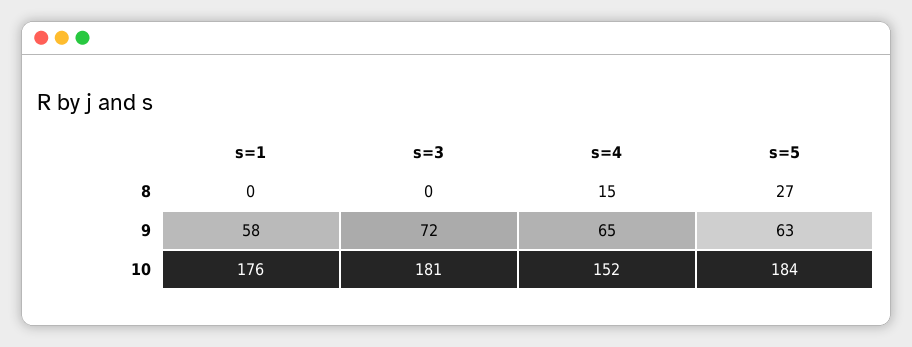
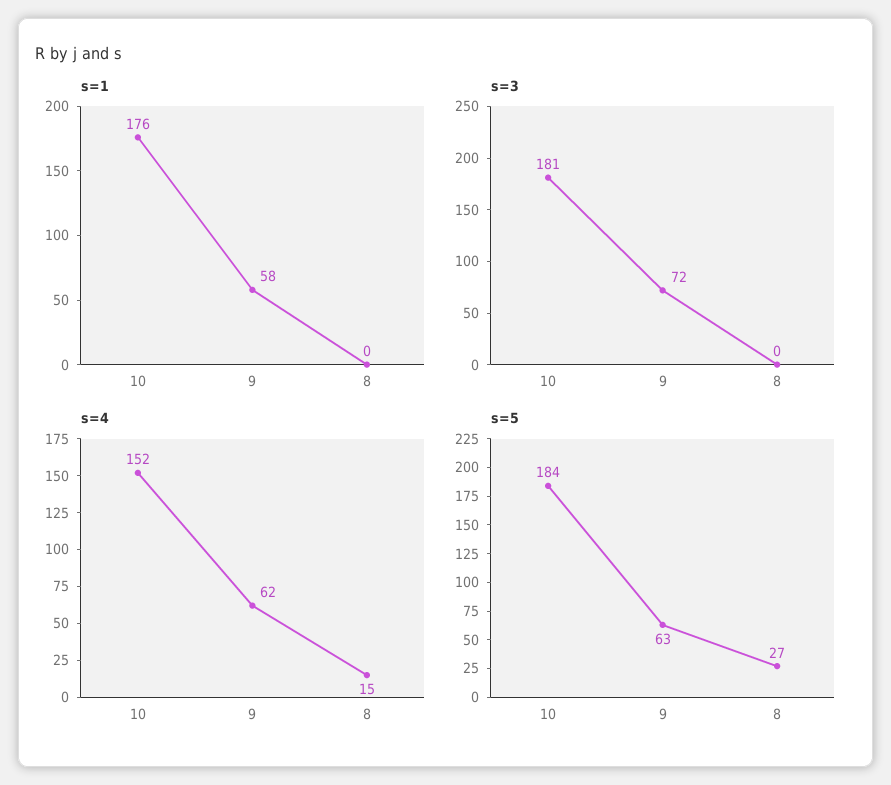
  {
    "s=1": {
      "8": 0,
      "9": 58,
      "10": 176
    },
    "s=3": {
      "8": 0,
      "9": 72,
      "10": 181
    },
    "s=4": {
      "8": 15,
-     "9": 65,
+     "9": 62,
      "10": 152
    },
    "s=5": {
      "8": 27,
      "9": 63,
      "10": 184
    }
  }

